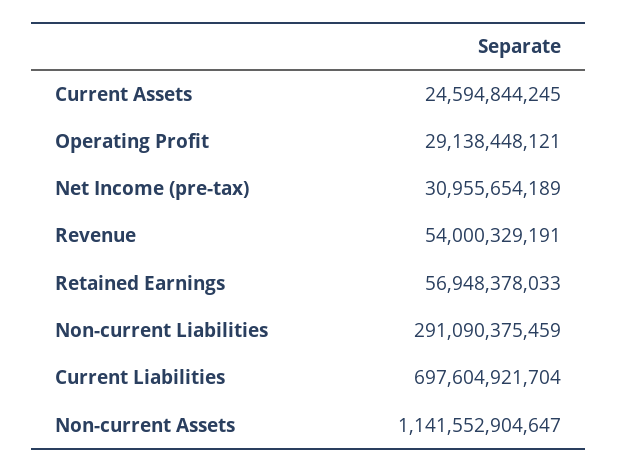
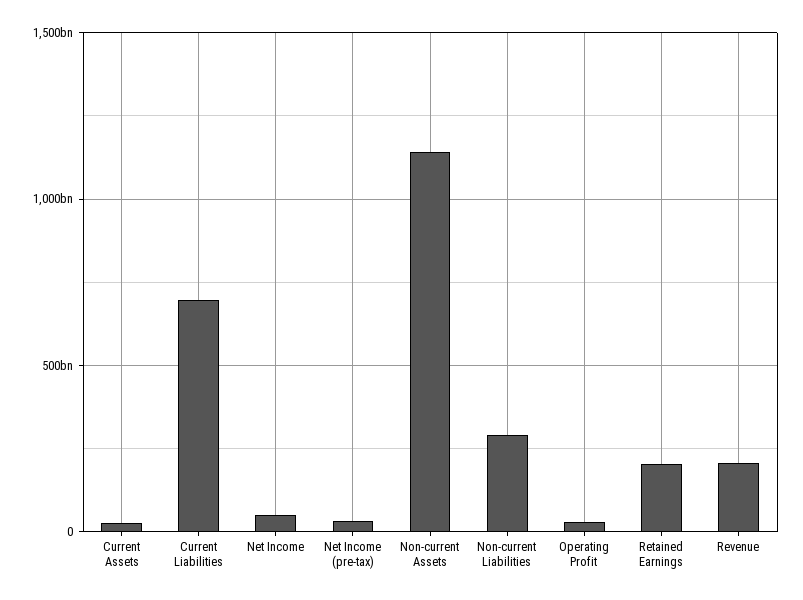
  {
    "Current Assets": 24594844245,
    "Operating Profit": 29138448121,
    "Net Income (pre-tax)": 30955654189,
-   "Revenue": 54000329191,
+   "Revenue": 200000000000,
-   "Retained Earnings": 56948378033,
+   "Retained Earnings": 200000000000,
    "Non-current Liabilities": 291090375459,
    "Current Liabilities": 697604921704,
-   "Non-current Assets": 1141552904647
+   "Non-current Assets": 1141552904647,
+   "Net Income": 50000000000
  }

